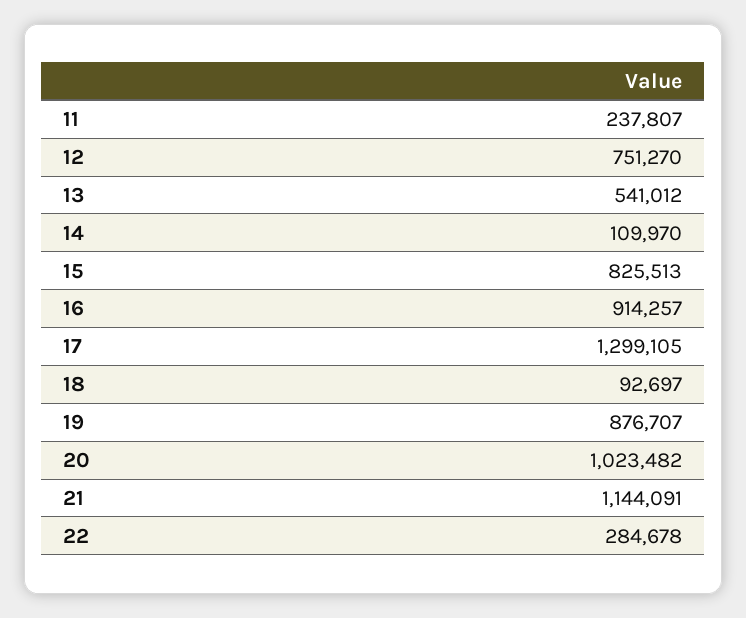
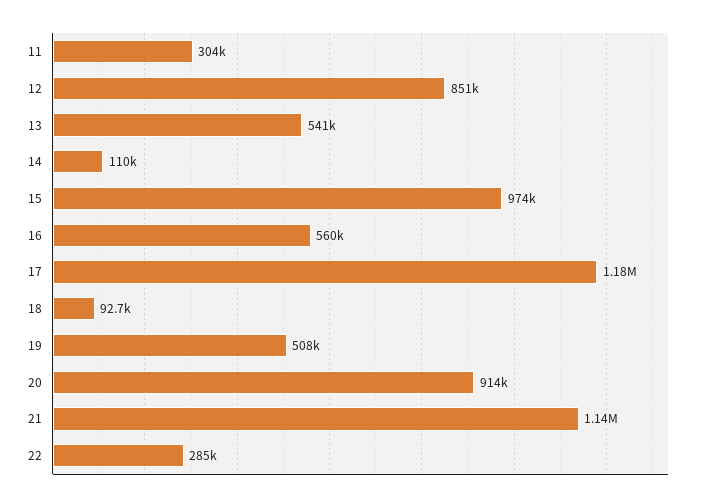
  {
-   "11": 237807,
+   "11": 304000,
-   "12": 751270,
+   "12": 851000,
    "13": 541012,
    "14": 109970,
-   "15": 825513,
+   "15": 974000,
-   "16": 914257,
+   "16": 560000,
-   "17": 1299105,
+   "17": 1180000,
    "18": 92697,
-   "19": 876707,
+   "19": 508000,
-   "20": 1023482,
+   "20": 914000,
    "21": 1144091,
    "22": 284678
  }

